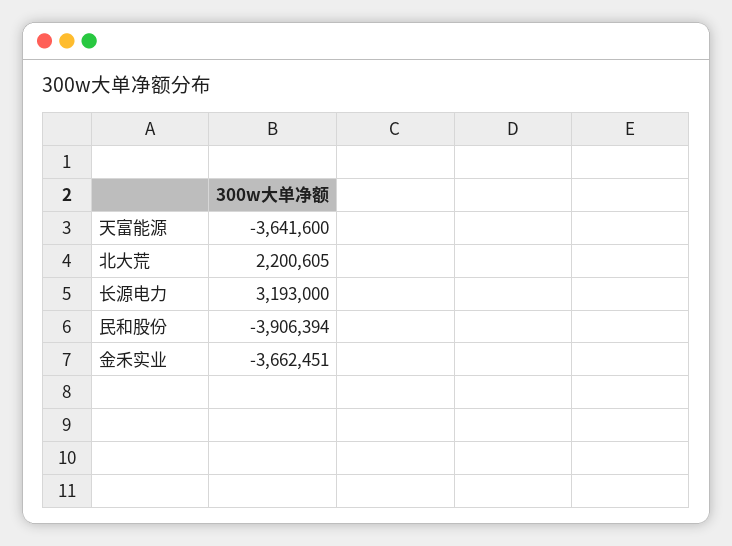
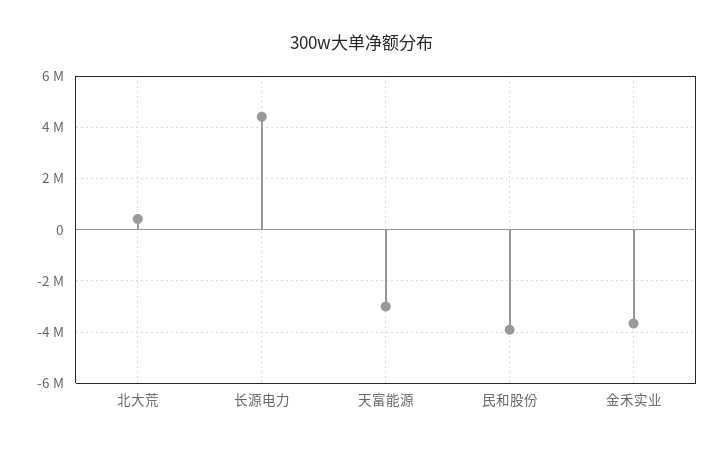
  {
-   "天富能源": -3641600,
+   "天富能源": -3000000,
-   "北大荒": 2200605,
+   "北大荒": 500000,
-   "长源电力": 3193000,
+   "长源电力": 4500000,
    "民和股份": -3906394,
    "金禾实业": -3662451
  }

